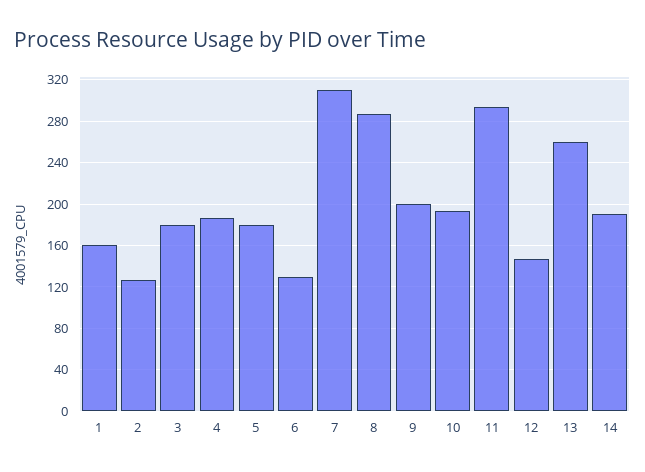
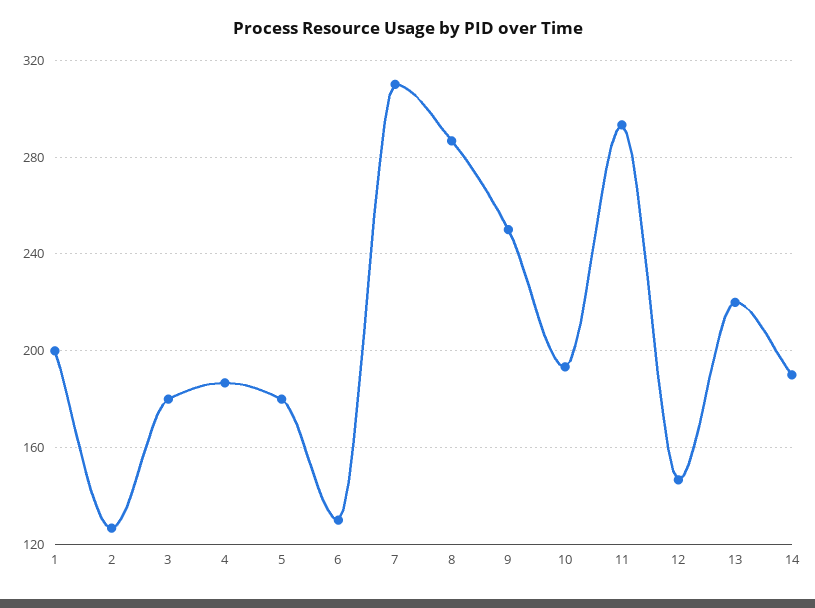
  {
-   "1": 160,
+   "1": 200,
    "2": 125,
    "3": 180,
    "4": 185,
    "5": 180,
    "6": 130,
    "7": 310,
    "8": 285,
-   "9": 200,
+   "9": 250,
    "10": 195,
    "11": 295,
    "12": 145,
-   "13": 260,
+   "13": 220,
    "14": 190
  }

